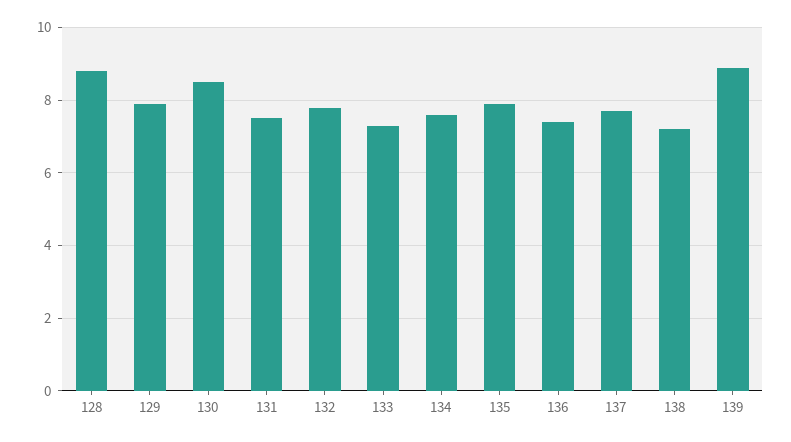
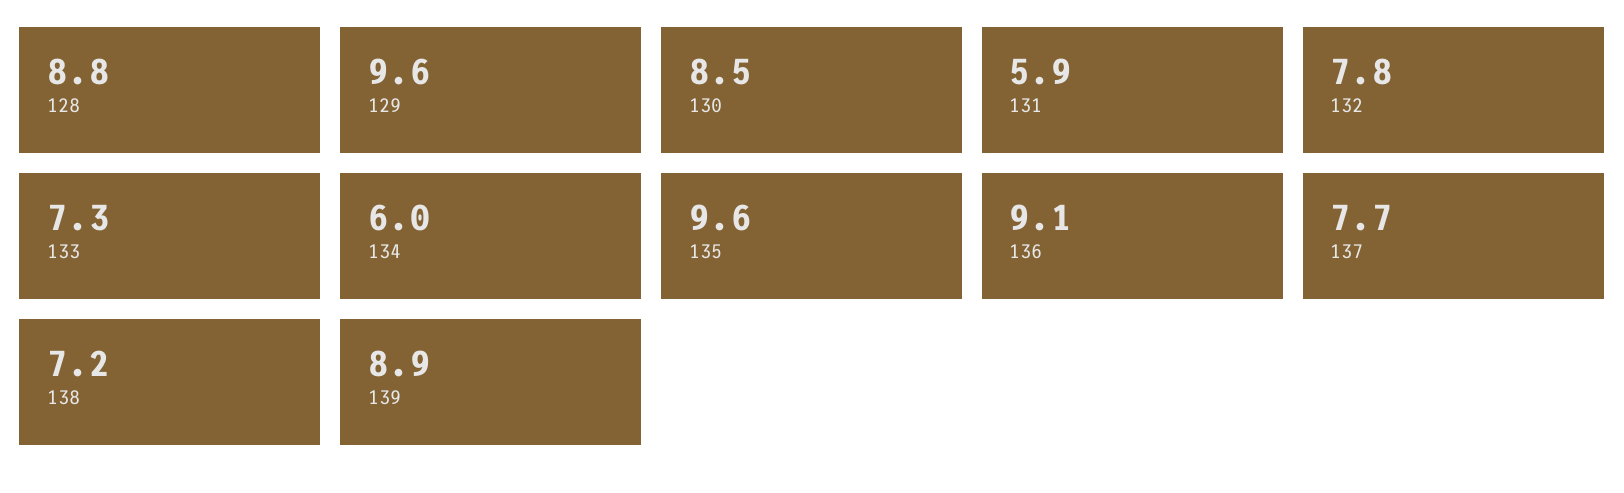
  {
    "128": 8.8,
-   "129": 8,
+   "129": 9.6,
    "130": 8.5,
-   "131": 7.5,
+   "131": 5.9,
    "132": 7.8,
    "133": 7.3,
-   "134": 7.5,
+   "134": 6,
-   "135": 8,
+   "135": 9.6,
-   "136": 7.5,
+   "136": 9.1,
    "137": 7.7,
    "138": 7.2,
    "139": 8.9
  }

